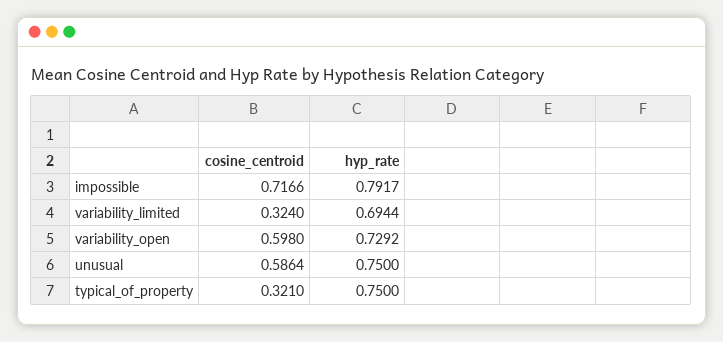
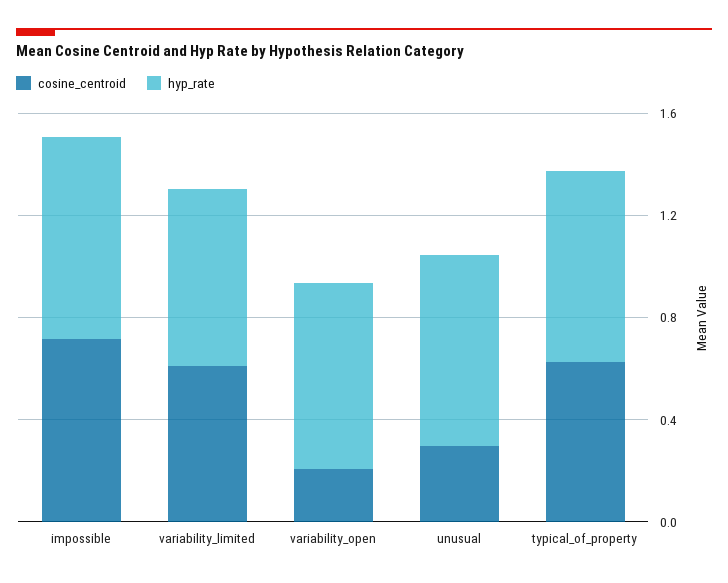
  {
    "cosine_centroid": {
      "impossible": 0.7166,
-     "variability_limited": 0.324,
+     "variability_limited": 0.6,
-     "variability_open": 0.598,
+     "variability_open": 0.2,
-     "unusual": 0.5864,
+     "unusual": 0.3,
-     "typical_of_property": 0.321
+     "typical_of_property": 0.6
    },
    "hyp_rate": {
      "impossible": 0.7917,
      "variability_limited": 0.6944,
      "variability_open": 0.7292,
      "unusual": 0.75,
      "typical_of_property": 0.75
    }
  }

